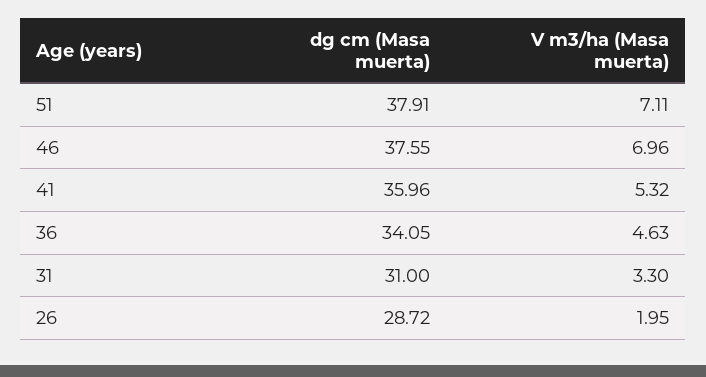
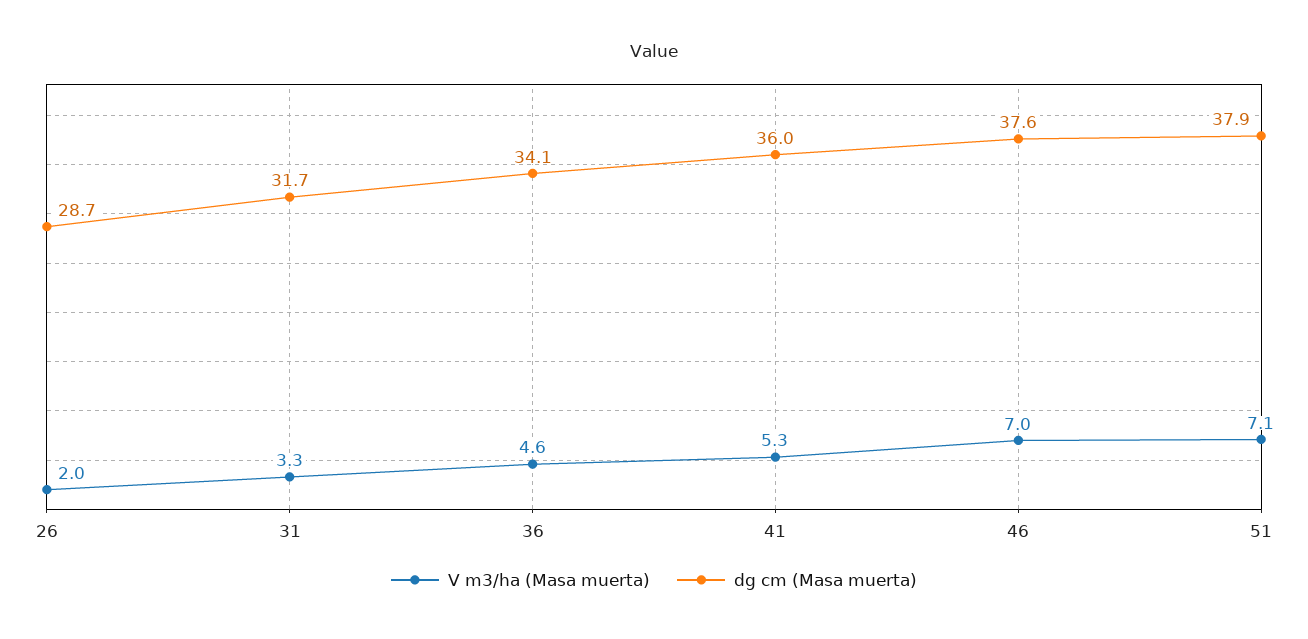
  {
    "dg cm (Masa muerta)": {
      "51": 37.91,
      "46": 37.55,
      "41": 35.96,
      "36": 34.05,
-     "31": 31,
+     "31": 31.7,
      "26": 28.72
    },
    "V m3/ha (Masa muerta)": {
      "51": 7.11,
      "46": 6.96,
      "41": 5.32,
      "36": 4.63,
      "31": 3.3,
      "26": 1.95
    }
  }

